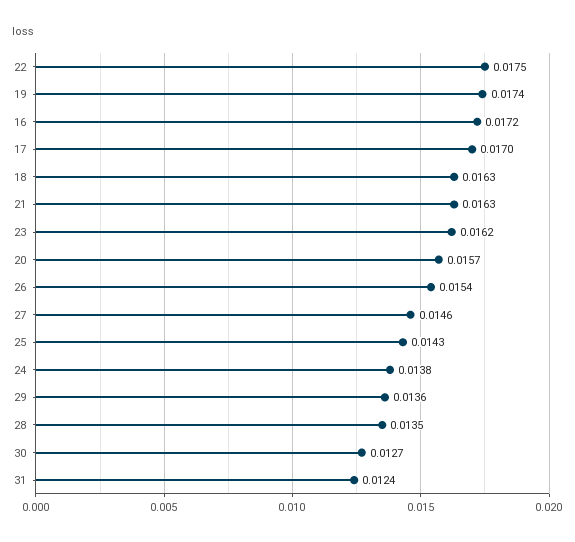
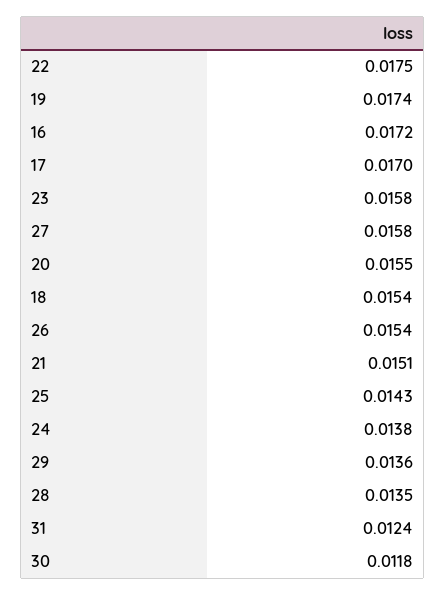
  {
    "22": 0.0175,
    "19": 0.0174,
    "16": 0.0172,
    "17": 0.017,
-   "18": 0.0163,
+   "18": 0.0154,
-   "21": 0.0163,
+   "21": 0.0151,
-   "23": 0.0162,
+   "23": 0.0158,
-   "20": 0.0157,
+   "20": 0.0155,
    "26": 0.0154,
-   "27": 0.0146,
+   "27": 0.0158,
    "25": 0.0143,
    "24": 0.0138,
    "29": 0.0136,
    "28": 0.0135,
-   "30": 0.0127,
+   "30": 0.0118,
    "31": 0.0124
  }

